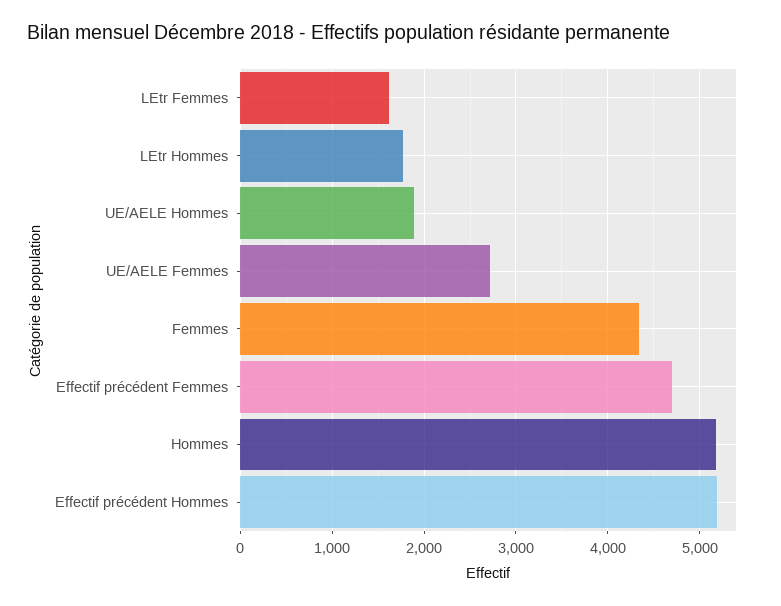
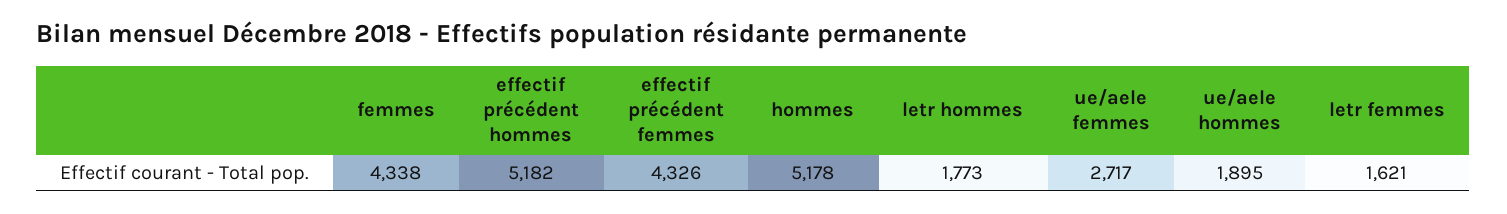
  {
    "LEtr Femmes": 1621,
    "LEtr Hommes": 1773,
    "UE/AELE Hommes": 1895,
    "UE/AELE Femmes": 2717,
    "Femmes": 4338,
-   "Effectif précédent Femmes": 4700,
+   "Effectif précédent Femmes": 4326,
    "Hommes": 5178,
    "Effectif précédent Hommes": 5182
  }

